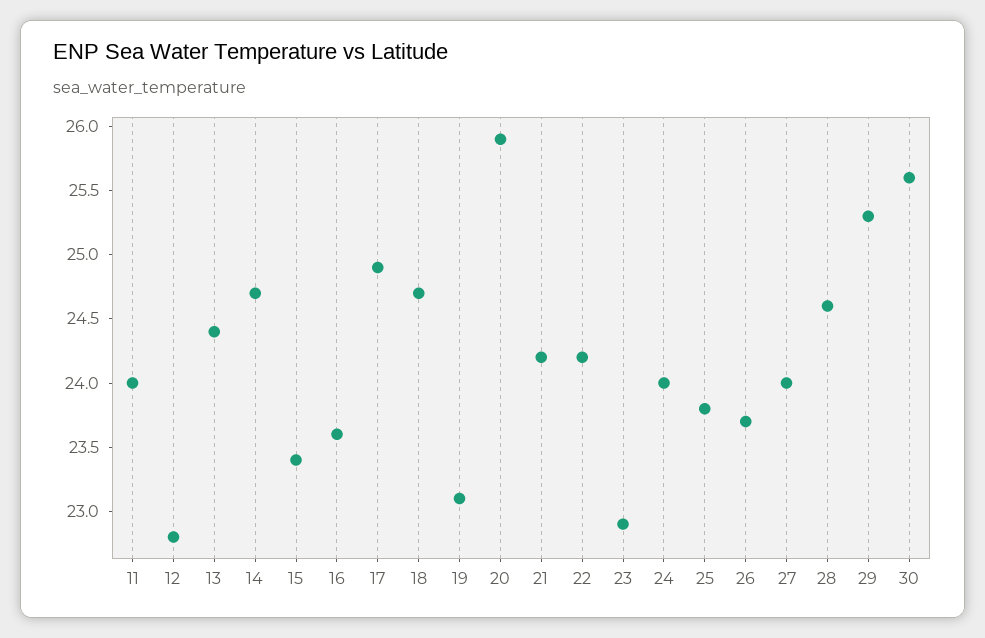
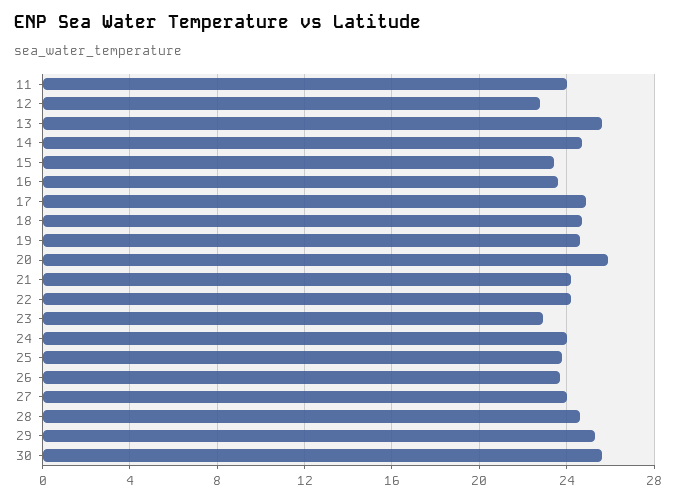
  {
    "11": 24,
    "12": 22.8,
-   "13": 24.4,
+   "13": 25.5,
    "14": 24.7,
    "15": 23.4,
    "16": 23.6,
    "17": 24.9,
    "18": 24.7,
-   "19": 23.1,
+   "19": 24.5,
    "20": 25.9,
    "21": 24.2,
    "22": 24.2,
    "23": 22.9,
    "24": 24,
    "25": 23.8,
    "26": 23.7,
    "27": 24,
    "28": 24.6,
    "29": 25.3,
    "30": 25.6
  }

